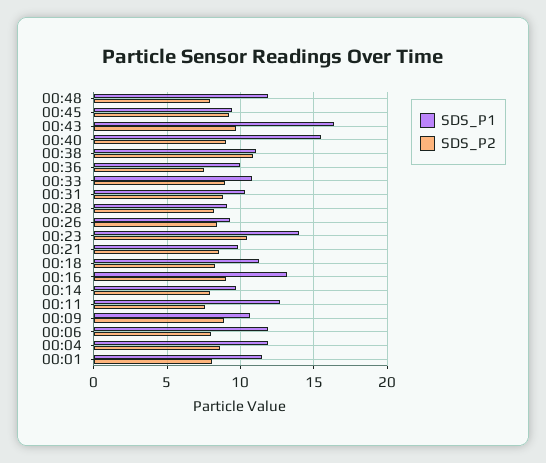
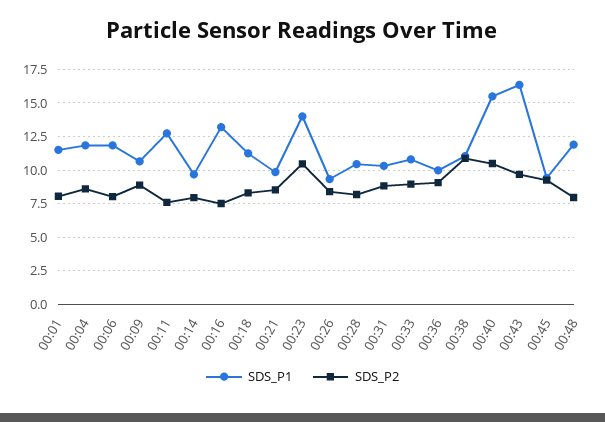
  {
    "SDS_P1": {
      "00:48": 12,
      "00:45": 9.5,
      "00:43": 16.5,
      "00:40": 15.5,
      "00:38": 11,
      "00:36": 10,
      "00:33": 11,
      "00:31": 10.5,
-     "00:28": 9,
+     "00:28": 10.5,
      "00:26": 9.5,
      "00:23": 14,
      "00:21": 10,
      "00:18": 11.5,
      "00:16": 13,
      "00:14": 9.5,
      "00:11": 12.5,
      "00:09": 10.5,
      "00:06": 12,
      "00:04": 12,
      "00:01": 11.5
    },
    "SDS_P2": {
      "00:48": 8,
      "00:45": 9.5,
      "00:43": 9.5,
-     "00:40": 9,
+     "00:40": 10.5,
      "00:38": 11,
-     "00:36": 7.5,
+     "00:36": 9,
      "00:33": 9,
      "00:31": 9,
      "00:28": 8,
      "00:26": 8.5,
      "00:23": 10.5,
      "00:21": 8.5,
      "00:18": 8.5,
-     "00:16": 9,
+     "00:16": 7.5,
      "00:14": 8,
      "00:11": 7.5,
      "00:09": 9,
      "00:06": 8,
      "00:04": 8.5,
      "00:01": 8
    }
  }

